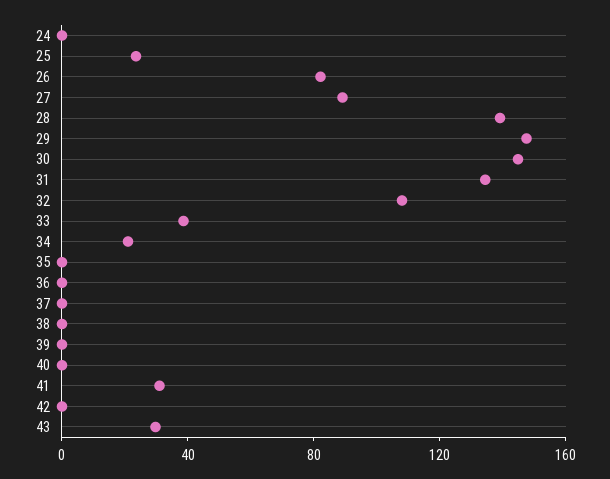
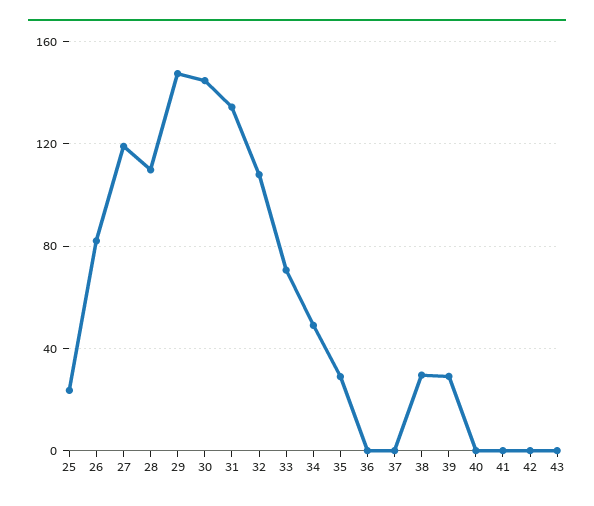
  {
-   "24": 0,
    "25": 25,
    "26": 80,
-   "27": 90,
+   "27": 120,
-   "28": 140,
+   "28": 110,
    "29": 150,
    "30": 145,
    "31": 135,
    "32": 110,
-   "33": 40,
+   "33": 70,
-   "34": 20,
+   "34": 50,
-   "35": 0,
+   "35": 30,
    "36": 0,
    "37": 0,
-   "38": 0,
+   "38": 30,
-   "39": 0,
+   "39": 30,
    "40": 0,
-   "41": 30,
+   "41": 0,
    "42": 0,
-   "43": 30
+   "43": 0
  }

